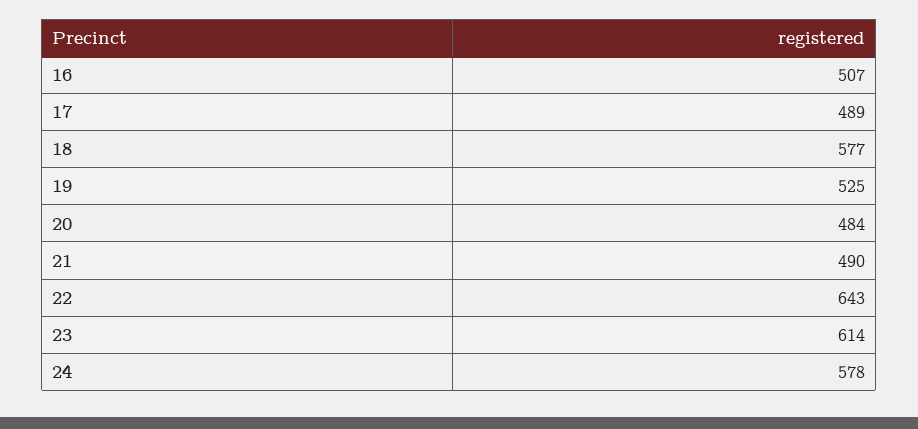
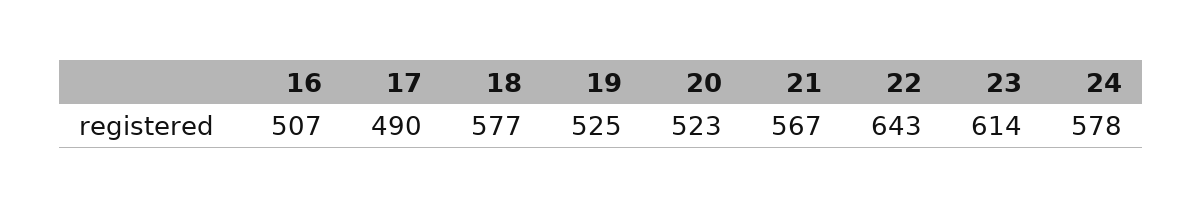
  {
    "16": 507,
-   "17": 489,
+   "17": 490,
    "18": 577,
    "19": 525,
-   "20": 484,
+   "20": 523,
-   "21": 490,
+   "21": 567,
    "22": 643,
    "23": 614,
    "24": 578
  }

